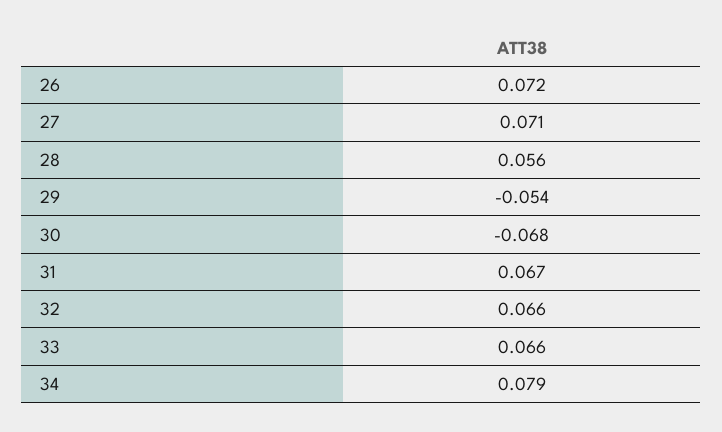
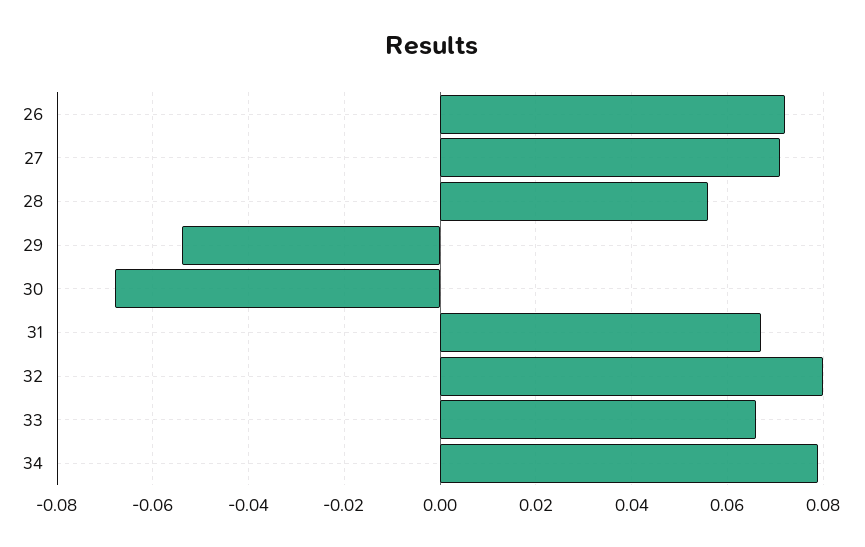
  {
    "26": 0.072,
    "27": 0.071,
    "28": 0.056,
    "29": -0.054,
    "30": -0.068,
    "31": 0.067,
-   "32": 0.066,
+   "32": 0.08,
    "33": 0.066,
    "34": 0.079
  }

